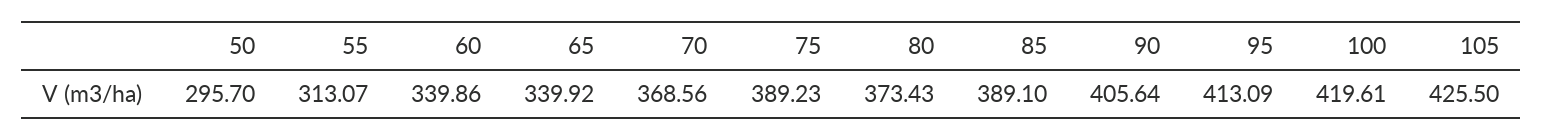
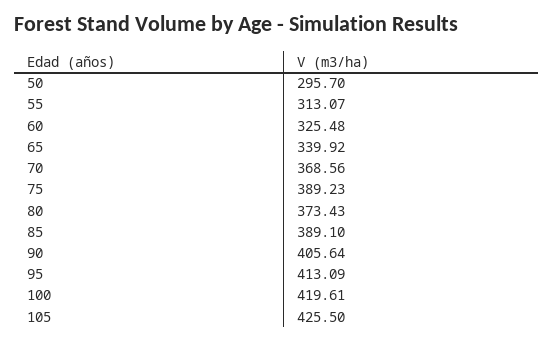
  {
    "50": 295.7,
    "55": 313.07,
-   "60": 339.86,
+   "60": 325.48,
    "65": 339.92,
    "70": 368.56,
    "75": 389.23,
    "80": 373.43,
    "85": 389.1,
    "90": 405.64,
    "95": 413.09,
    "100": 419.61,
    "105": 425.5
  }

